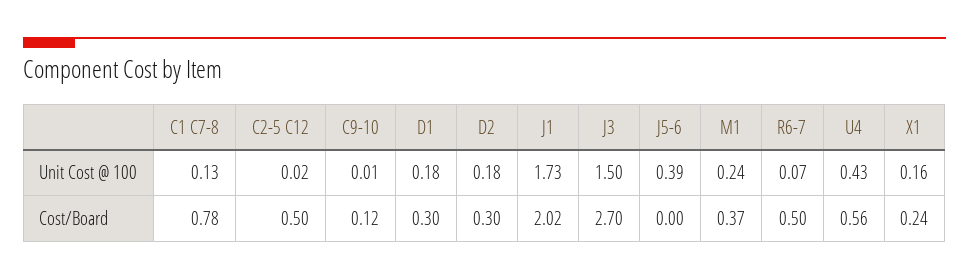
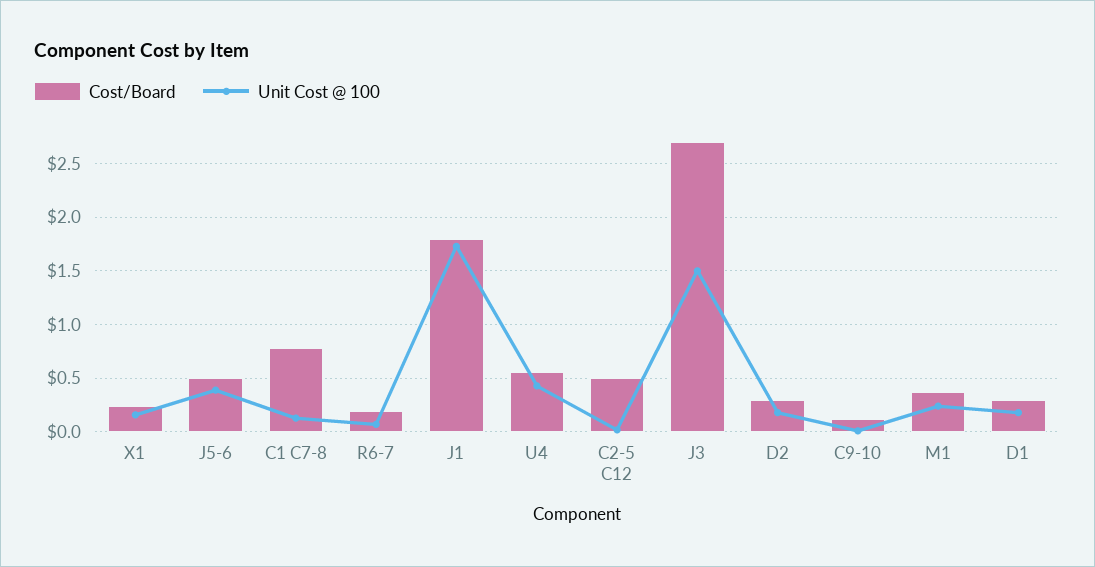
  {
    "Unit Cost @ 100": {
      "C1 C7-8": 0.13,
      "C2-5 C12": 0.02,
      "C9-10": 0.01,
      "D1": 0.18,
      "D2": 0.18,
      "J1": 1.73,
      "J3": 1.5,
      "J5-6": 0.39,
      "M1": 0.24,
      "R6-7": 0.07,
      "U4": 0.43,
      "X1": 0.16
    },
    "Cost/Board": {
      "C1 C7-8": 0.78,
      "C2-5 C12": 0.5,
      "C9-10": 0.12,
      "D1": 0.3,
      "D2": 0.3,
-     "J1": 2.02,
+     "J1": 1.8,
      "J3": 2.7,
-     "J5-6": 0,
+     "J5-6": 0.5,
      "M1": 0.37,
-     "R6-7": 0.5,
+     "R6-7": 0.2,
      "U4": 0.56,
      "X1": 0.24
    }
  }

